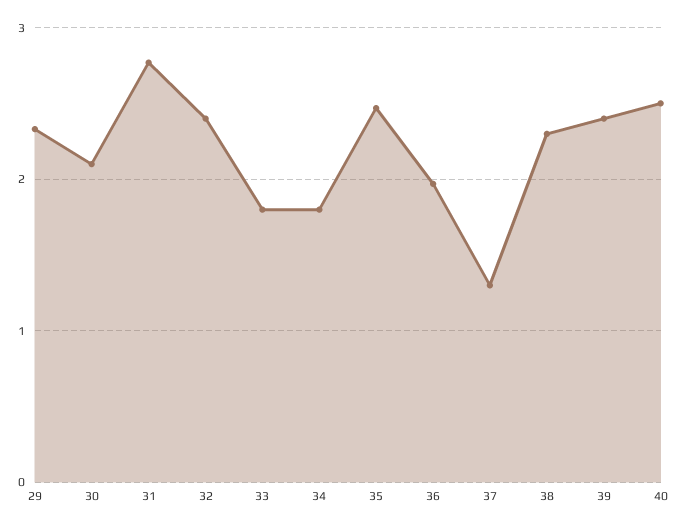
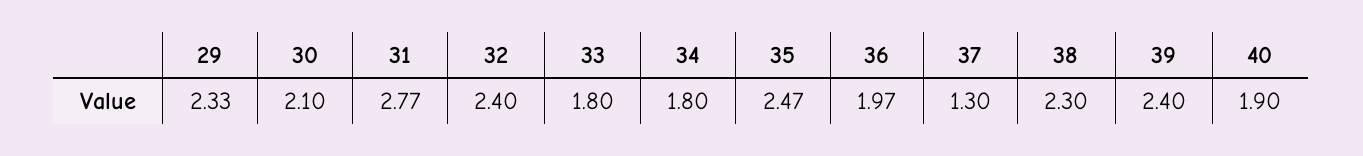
  {
    "29": 2.33,
    "30": 2.1,
    "31": 2.77,
    "32": 2.4,
    "33": 1.8,
    "34": 1.8,
    "35": 2.47,
    "36": 1.97,
    "37": 1.3,
    "38": 2.3,
    "39": 2.4,
-   "40": 2.5
+   "40": 1.9
  }

